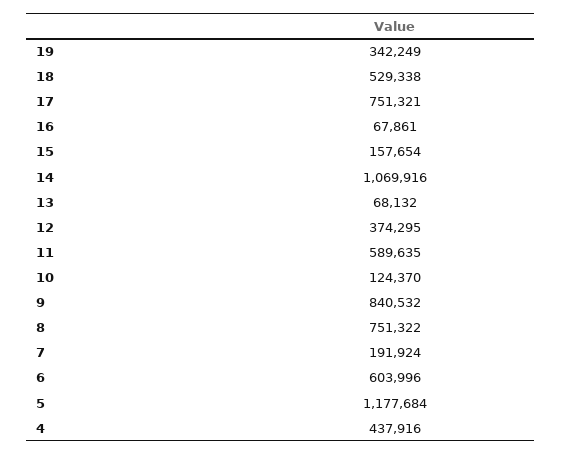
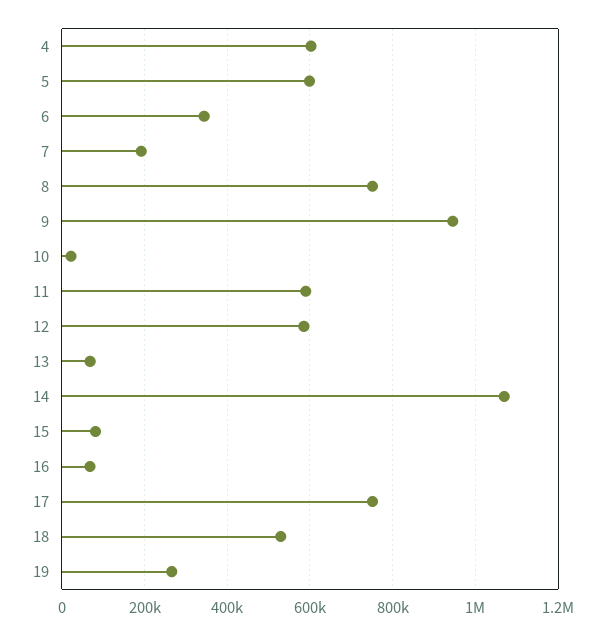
  {
-   "19": 342249,
+   "19": 260000,
    "18": 529338,
    "17": 751321,
    "16": 67861,
-   "15": 157654,
+   "15": 80000,
    "14": 1069916,
    "13": 68132,
-   "12": 374295,
+   "12": 580000,
    "11": 589635,
-   "10": 124370,
+   "10": 20000,
-   "9": 840532,
+   "9": 940000,
    "8": 751322,
    "7": 191924,
-   "6": 603996,
+   "6": 340000,
-   "5": 1177684,
+   "5": 600000,
-   "4": 437916
+   "4": 600000
  }

